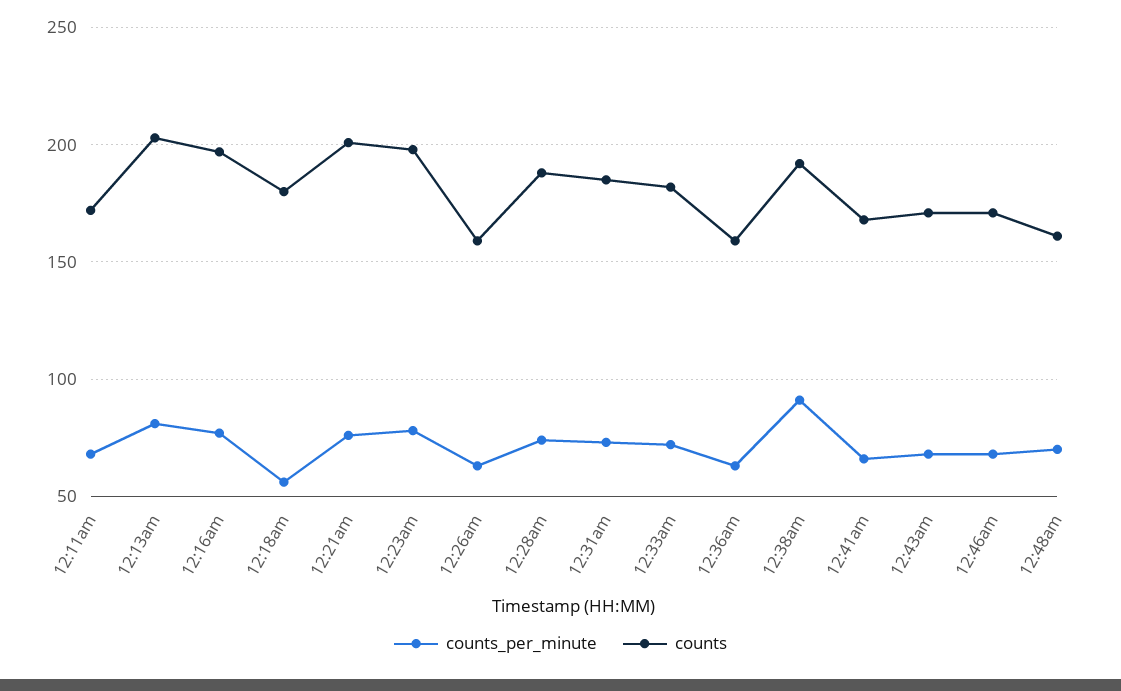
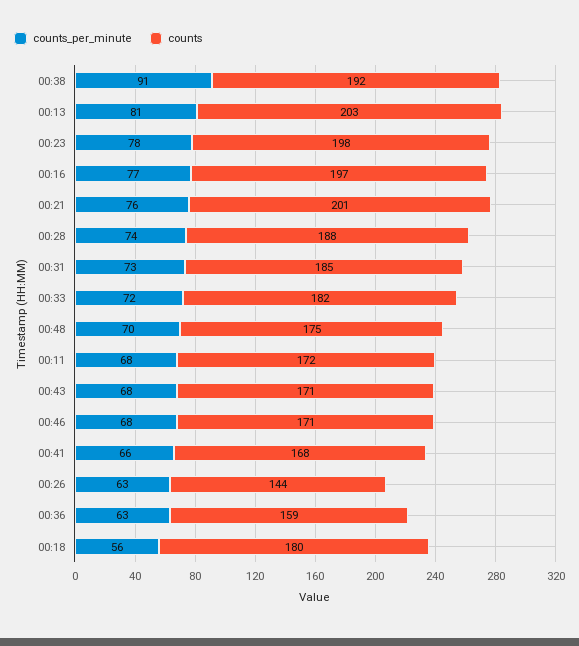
  {
    "counts_per_minute": {
      "12:11am": 68,
      "12:13am": 81,
      "12:16am": 77,
      "12:18am": 56,
      "12:21am": 76,
      "12:23am": 78,
      "12:26am": 63,
      "12:28am": 74,
      "12:31am": 73,
      "12:33am": 72,
      "12:36am": 63,
      "12:38am": 91,
      "12:41am": 66,
      "12:43am": 68,
      "12:46am": 68,
      "12:48am": 70
    },
    "counts": {
      "12:11am": 172,
      "12:13am": 203,
      "12:16am": 197,
      "12:18am": 180,
      "12:21am": 201,
      "12:23am": 198,
-     "12:26am": 160,
+     "12:26am": 144,
      "12:28am": 188,
      "12:31am": 185,
      "12:33am": 182,
      "12:36am": 159,
      "12:38am": 192,
      "12:41am": 168,
      "12:43am": 171,
      "12:46am": 171,
-     "12:48am": 160
+     "12:48am": 175
    }
  }

